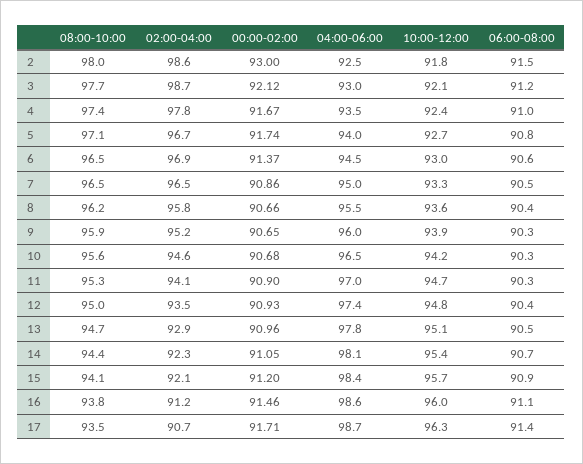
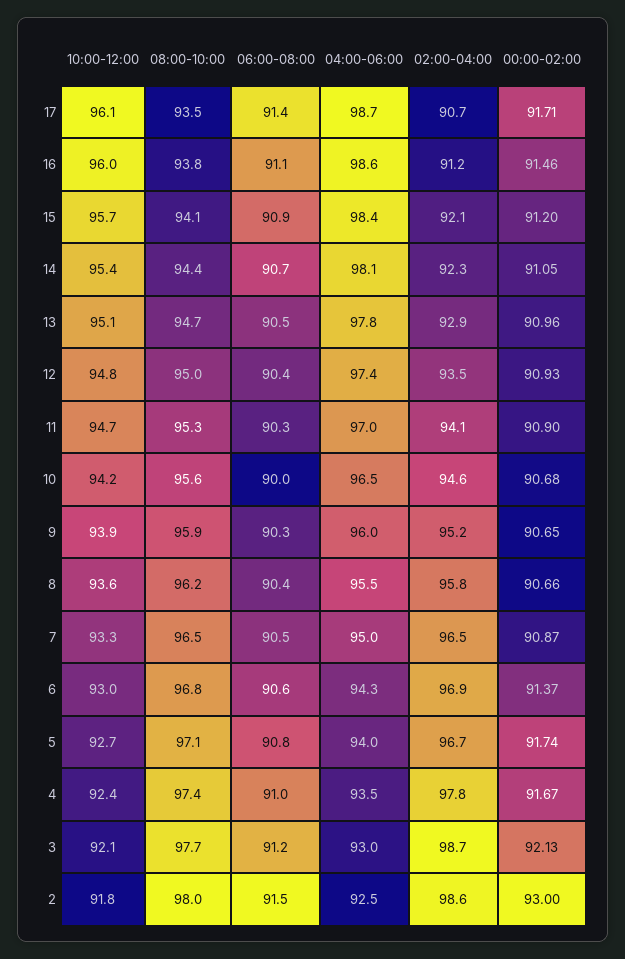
  {
    "08:00-10:00": {
      "2": 98,
      "3": 97.7,
      "4": 97.4,
      "5": 97.1,
-     "6": 96.5,
+     "6": 96.8,
      "7": 96.5,
      "8": 96.2,
      "9": 95.9,
      "10": 95.6,
      "11": 95.3,
      "12": 95,
      "13": 94.7,
      "14": 94.4,
      "15": 94.1,
      "16": 93.8,
      "17": 93.5
    },
    "02:00-04:00": {
      "2": 98.6,
      "3": 98.7,
      "4": 97.8,
      "5": 96.7,
      "6": 96.9,
      "7": 96.5,
      "8": 95.8,
      "9": 95.2,
      "10": 94.6,
      "11": 94.1,
      "12": 93.5,
      "13": 92.9,
      "14": 92.3,
      "15": 92.1,
      "16": 91.2,
      "17": 90.7
    },
    "00:00-02:00": {
      "2": 93,
-     "3": 92.12,
+     "3": 92.13,
      "4": 91.67,
      "5": 91.74,
      "6": 91.37,
-     "7": 90.86,
+     "7": 90.87,
      "8": 90.66,
      "9": 90.65,
      "10": 90.68,
      "11": 90.9,
      "12": 90.93,
      "13": 90.96,
      "14": 91.05,
      "15": 91.2,
      "16": 91.46,
      "17": 91.71
    },
    "04:00-06:00": {
      "2": 92.5,
      "3": 93,
      "4": 93.5,
      "5": 94,
-     "6": 94.5,
+     "6": 94.3,
      "7": 95,
      "8": 95.5,
      "9": 96,
      "10": 96.5,
      "11": 97,
      "12": 97.4,
      "13": 97.8,
      "14": 98.1,
      "15": 98.4,
      "16": 98.6,
      "17": 98.7
    },
    "10:00-12:00": {
      "2": 91.8,
      "3": 92.1,
      "4": 92.4,
      "5": 92.7,
      "6": 93,
      "7": 93.3,
      "8": 93.6,
      "9": 93.9,
      "10": 94.2,
      "11": 94.7,
      "12": 94.8,
      "13": 95.1,
      "14": 95.4,
      "15": 95.7,
      "16": 96,
-     "17": 96.3
+     "17": 96.1
    },
    "06:00-08:00": {
      "2": 91.5,
      "3": 91.2,
      "4": 91,
      "5": 90.8,
      "6": 90.6,
      "7": 90.5,
      "8": 90.4,
      "9": 90.3,
-     "10": 90.3,
+     "10": 90,
      "11": 90.3,
      "12": 90.4,
      "13": 90.5,
      "14": 90.7,
      "15": 90.9,
      "16": 91.1,
      "17": 91.4
    }
  }

